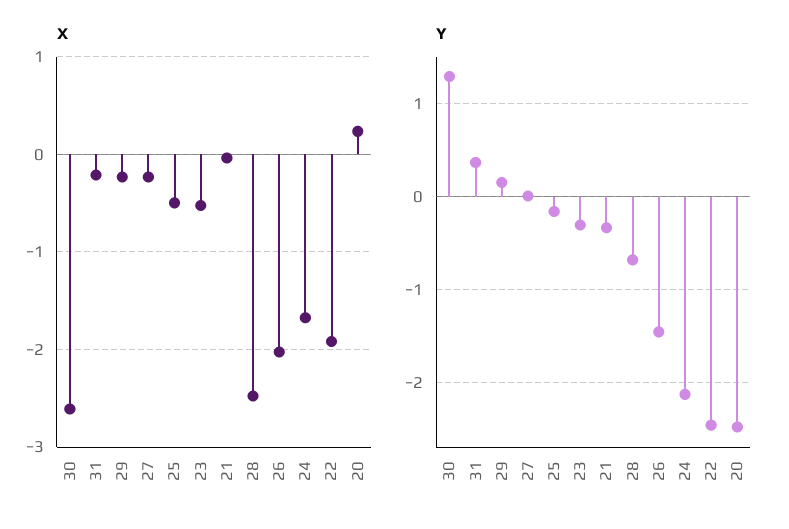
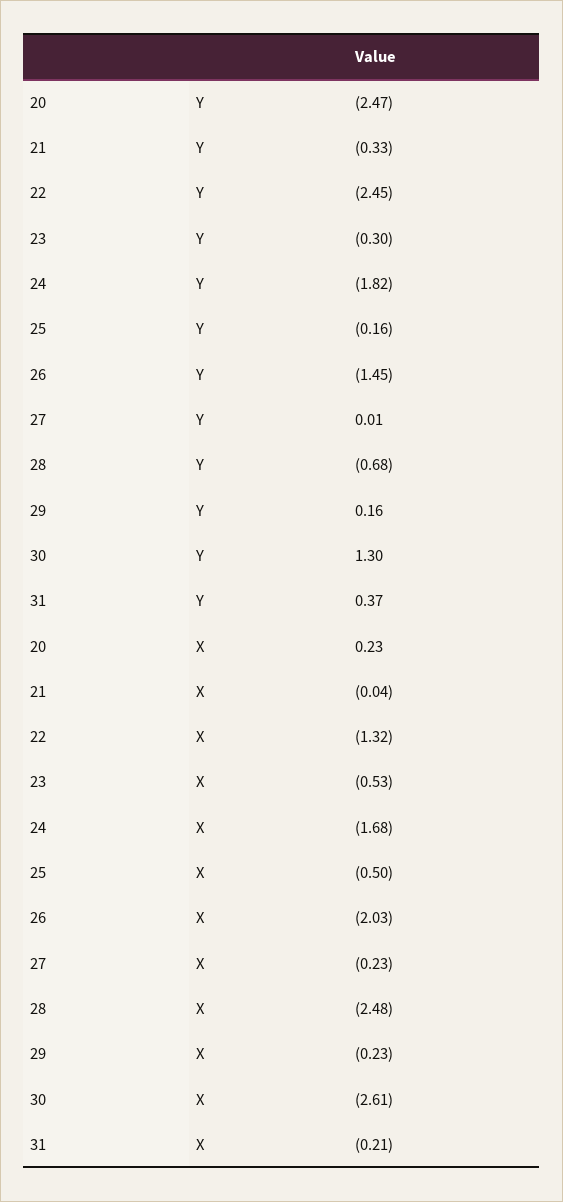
  {
    "X": {
      "30": -2.61,
      "31": -0.21,
      "29": -0.23,
      "27": -0.23,
      "25": -0.5,
      "23": -0.53,
      "21": -0.04,
      "28": -2.48,
      "26": -2.03,
      "24": -1.68,
-     "22": -1.9,
+     "22": -1.32,
      "20": 0.23
    },
    "Y": {
      "30": 1.3,
      "31": 0.37,
      "29": 0.16,
      "27": 0.01,
      "25": -0.16,
      "23": -0.3,
      "21": -0.33,
      "28": -0.68,
      "26": -1.45,
-     "24": -2.1,
+     "24": -1.82,
      "22": -2.45,
      "20": -2.47
    }
  }

